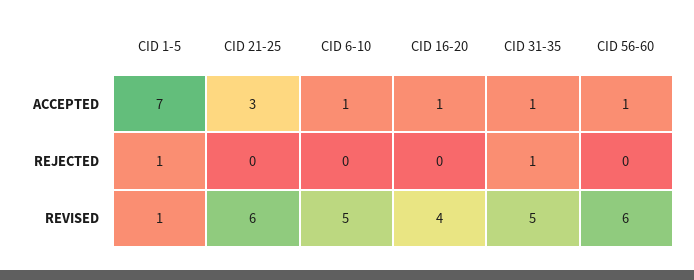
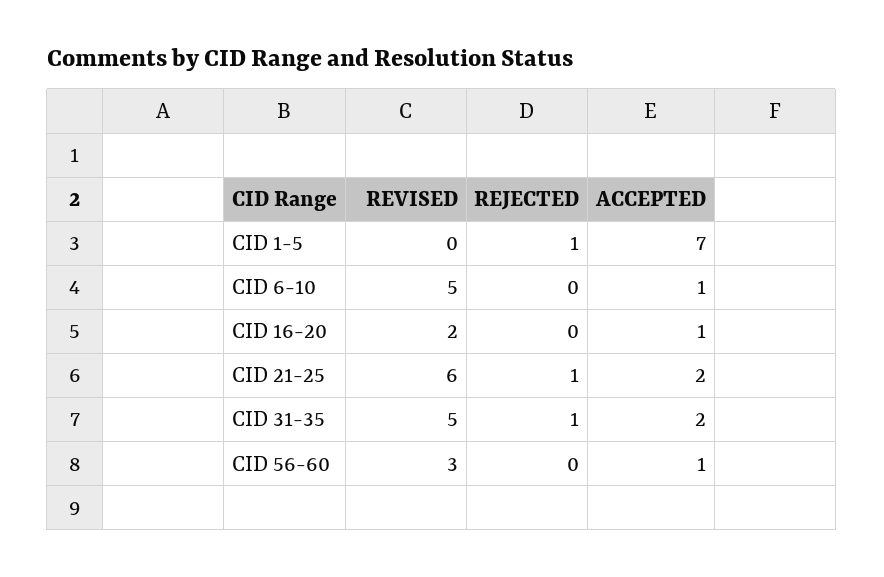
  {
    "CID 1-5": {
      "ACCEPTED": 7,
      "REJECTED": 1,
-     "REVISED": 1
+     "REVISED": 0
    },
    "CID 21-25": {
-     "ACCEPTED": 3,
+     "ACCEPTED": 2,
-     "REJECTED": 0,
+     "REJECTED": 1,
      "REVISED": 6
    },
    "CID 6-10": {
      "ACCEPTED": 1,
      "REJECTED": 0,
      "REVISED": 5
    },
    "CID 16-20": {
      "ACCEPTED": 1,
      "REJECTED": 0,
-     "REVISED": 4
+     "REVISED": 2
    },
    "CID 31-35": {
-     "ACCEPTED": 1,
+     "ACCEPTED": 2,
      "REJECTED": 1,
      "REVISED": 5
    },
    "CID 56-60": {
      "ACCEPTED": 1,
      "REJECTED": 0,
-     "REVISED": 6
+     "REVISED": 3
    }
  }

